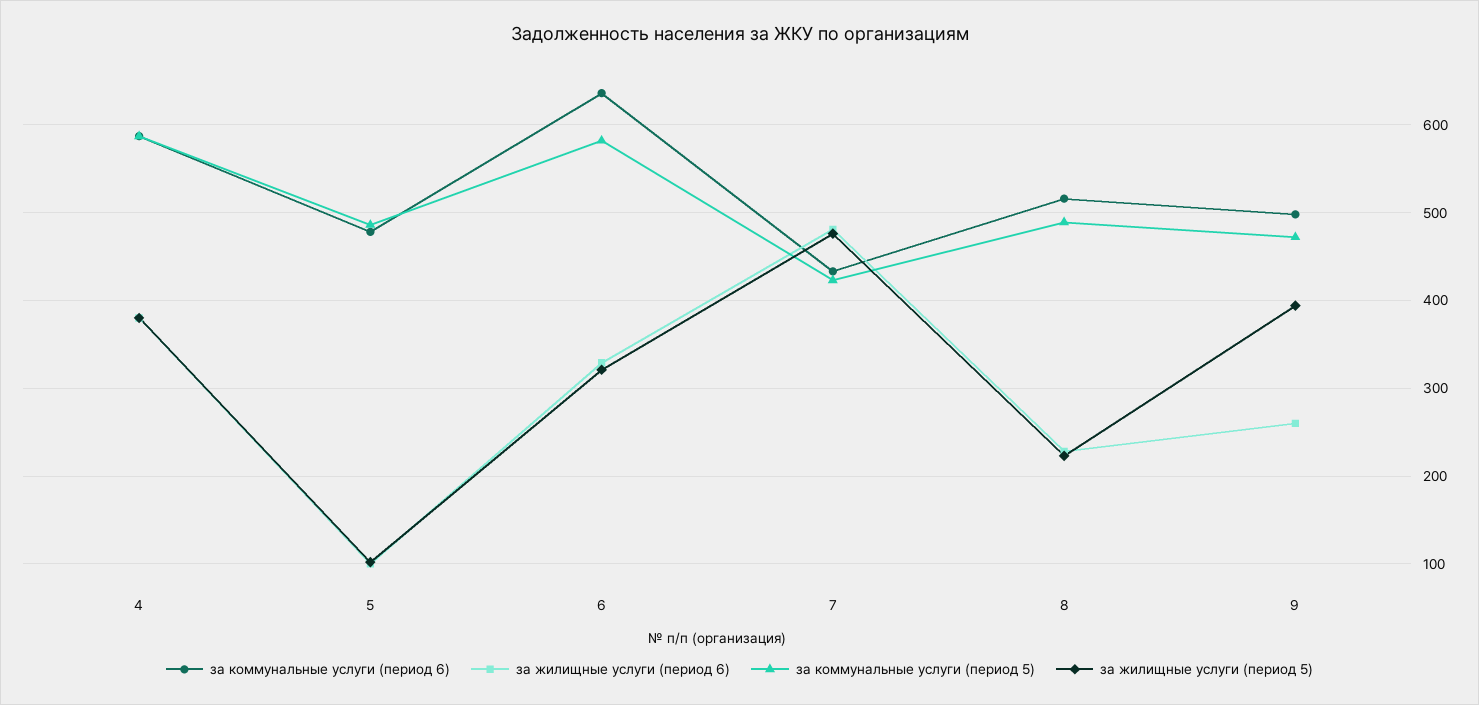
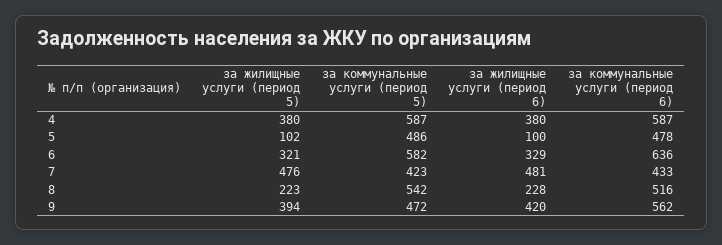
  {
    "за коммунальные услуги (период 6)": {
      "4": 587,
      "5": 478,
      "6": 636,
      "7": 433,
      "8": 516,
-     "9": 500
+     "9": 562
    },
    "за жилищные услуги (период 6)": {
      "4": 380,
      "5": 100,
      "6": 329,
      "7": 481,
      "8": 228,
-     "9": 260
+     "9": 420
    },
    "за коммунальные услуги (период 5)": {
      "4": 587,
      "5": 486,
      "6": 582,
      "7": 423,
-     "8": 490,
+     "8": 542,
      "9": 472
    },
    "за жилищные услуги (период 5)": {
      "4": 380,
      "5": 102,
      "6": 321,
      "7": 476,
      "8": 223,
      "9": 394
    }
  }

